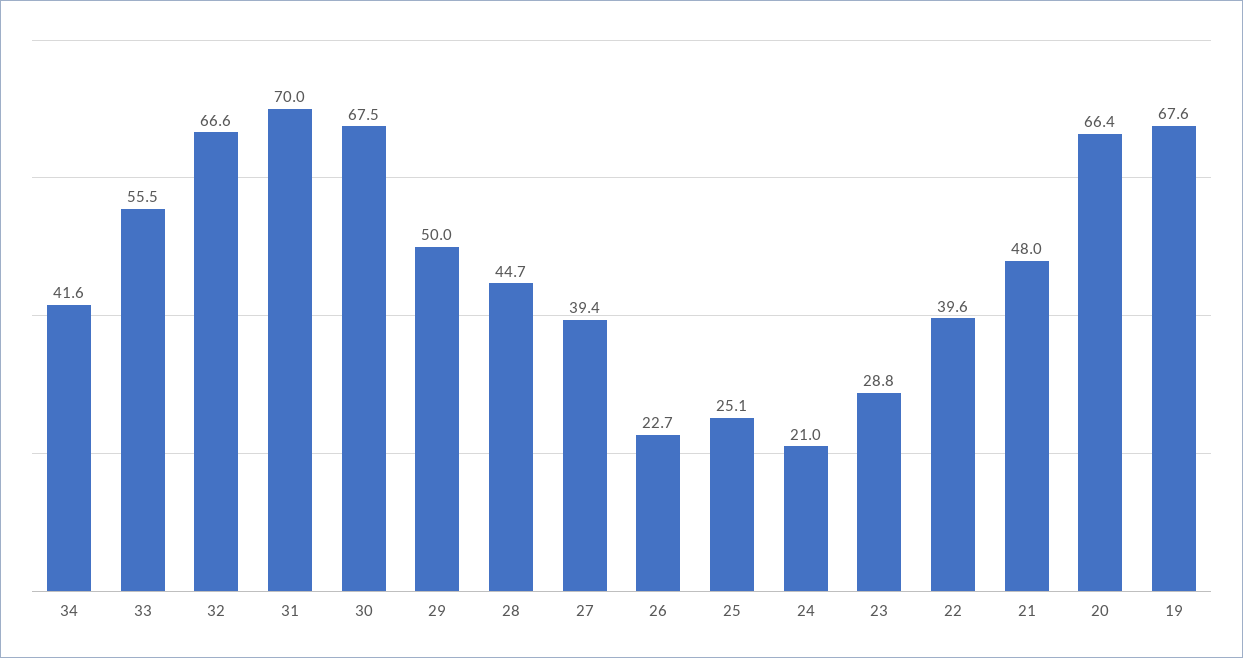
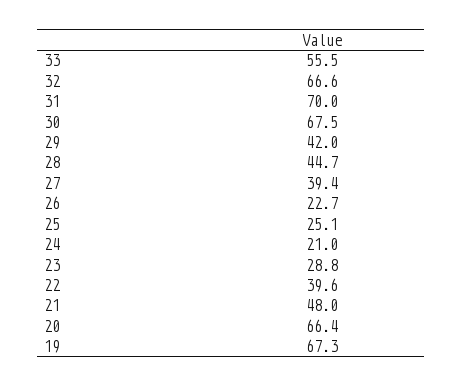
  {
-   "34": 41.6,
    "33": 55.5,
    "32": 66.6,
    "31": 70,
    "30": 67.5,
-   "29": 50,
+   "29": 42,
    "28": 44.7,
    "27": 39.4,
    "26": 22.7,
    "25": 25.1,
    "24": 21,
    "23": 28.8,
    "22": 39.6,
    "21": 48,
    "20": 66.4,
-   "19": 67.6
+   "19": 67.3
  }

